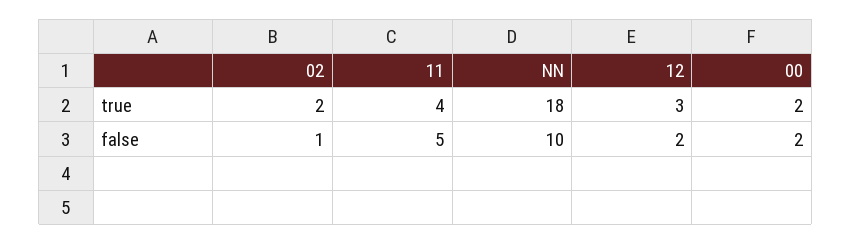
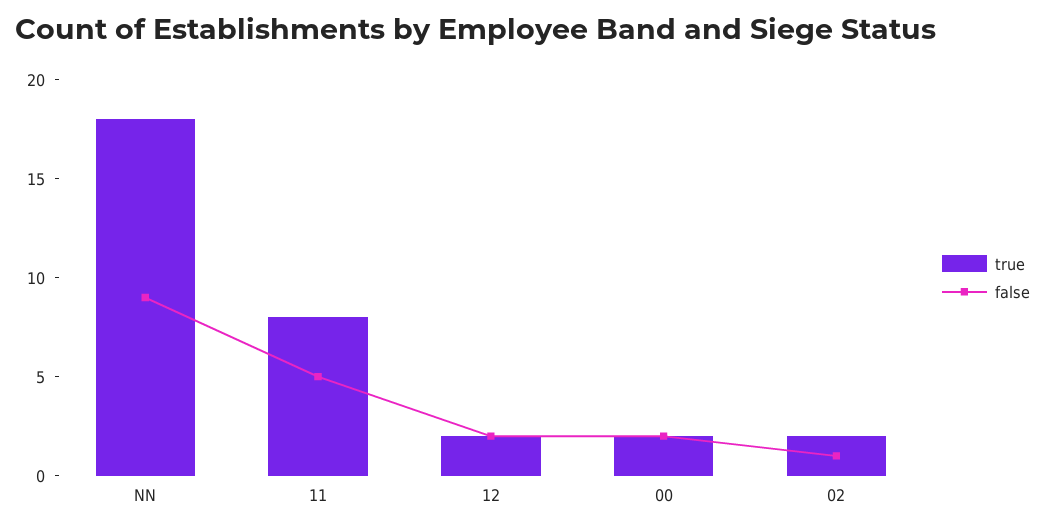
  {
    "true": {
      "02": 2,
-     "11": 4,
+     "11": 8,
      "NN": 18,
-     "12": 3,
+     "12": 2,
      "00": 2
    },
    "false": {
      "02": 1,
      "11": 5,
-     "NN": 10,
+     "NN": 9,
      "12": 2,
      "00": 2
    }
  }

